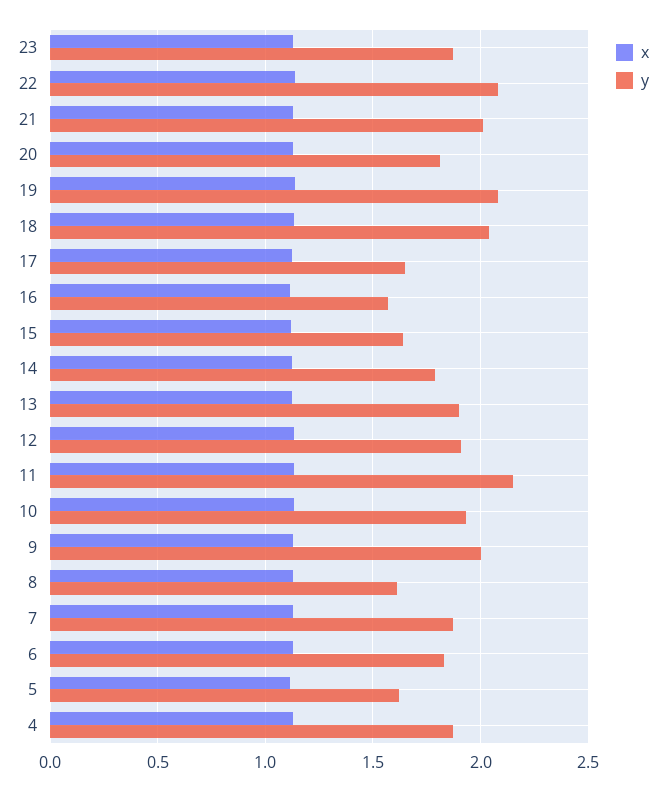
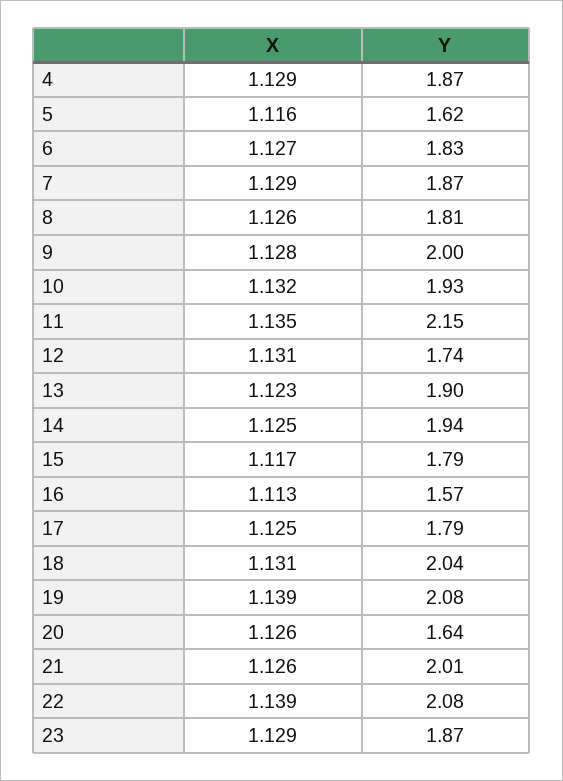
  {
    "x": {
      "23": 1.129,
      "22": 1.139,
      "21": 1.126,
      "20": 1.126,
      "19": 1.139,
      "18": 1.131,
      "17": 1.125,
      "16": 1.113,
      "15": 1.117,
      "14": 1.125,
      "13": 1.123,
      "12": 1.131,
      "11": 1.135,
      "10": 1.132,
      "9": 1.128,
      "8": 1.126,
      "7": 1.129,
      "6": 1.127,
      "5": 1.116,
      "4": 1.129
    },
    "y": {
      "23": 1.87,
      "22": 2.08,
      "21": 2.01,
-     "20": 1.8,
+     "20": 1.64,
      "19": 2.08,
      "18": 2.04,
-     "17": 1.65,
+     "17": 1.79,
      "16": 1.57,
-     "15": 1.65,
+     "15": 1.79,
-     "14": 1.8,
+     "14": 1.94,
      "13": 1.9,
-     "12": 1.9,
+     "12": 1.74,
      "11": 2.15,
      "10": 1.93,
      "9": 2,
-     "8": 1.6,
+     "8": 1.81,
      "7": 1.87,
      "6": 1.83,
      "5": 1.62,
      "4": 1.87
    }
  }

